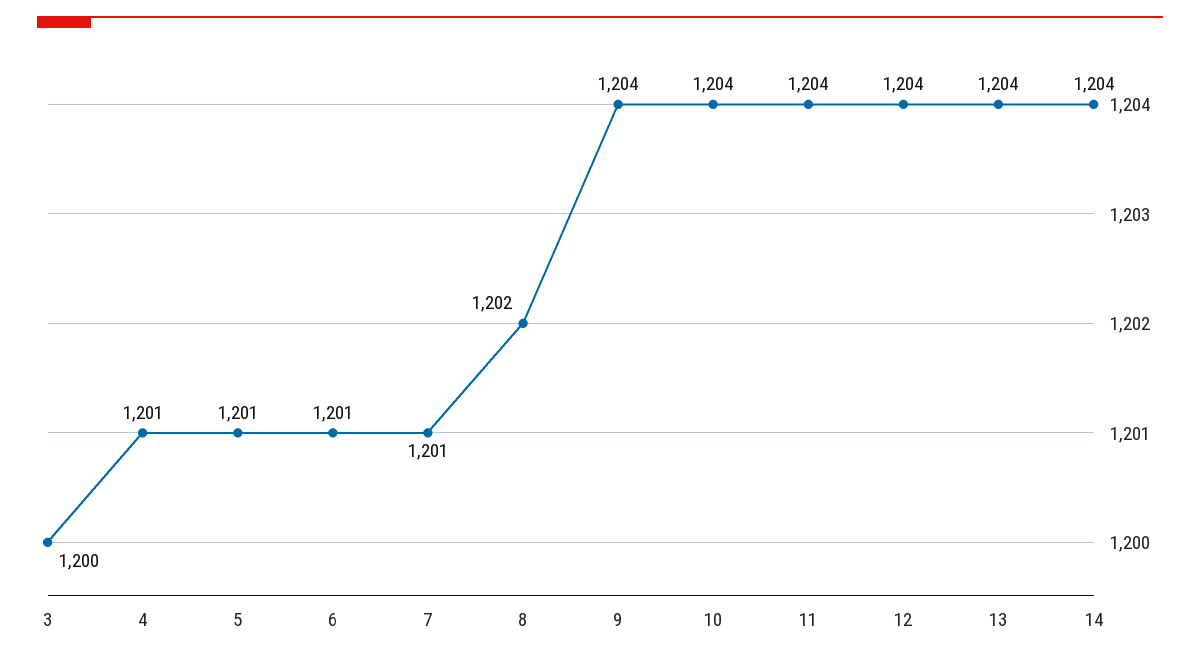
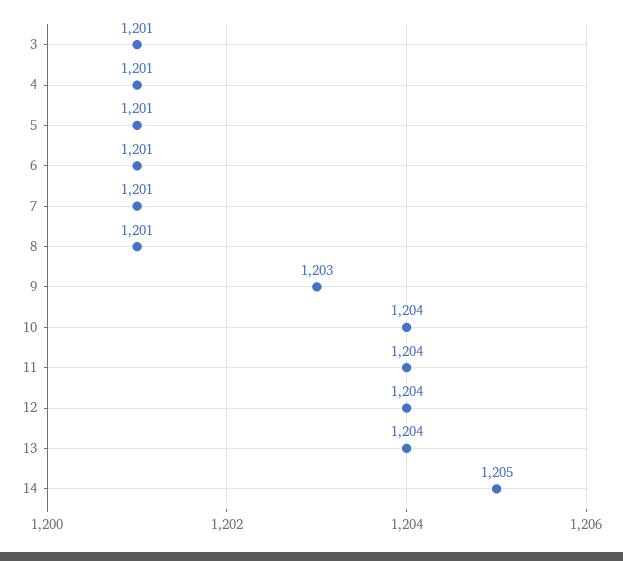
  {
-   "3": 1200,
+   "3": 1201,
    "4": 1201,
    "5": 1201,
    "6": 1201,
    "7": 1201,
-   "8": 1202,
+   "8": 1201,
-   "9": 1204,
+   "9": 1203,
    "10": 1204,
    "11": 1204,
    "12": 1204,
    "13": 1204,
-   "14": 1204
+   "14": 1205
  }

